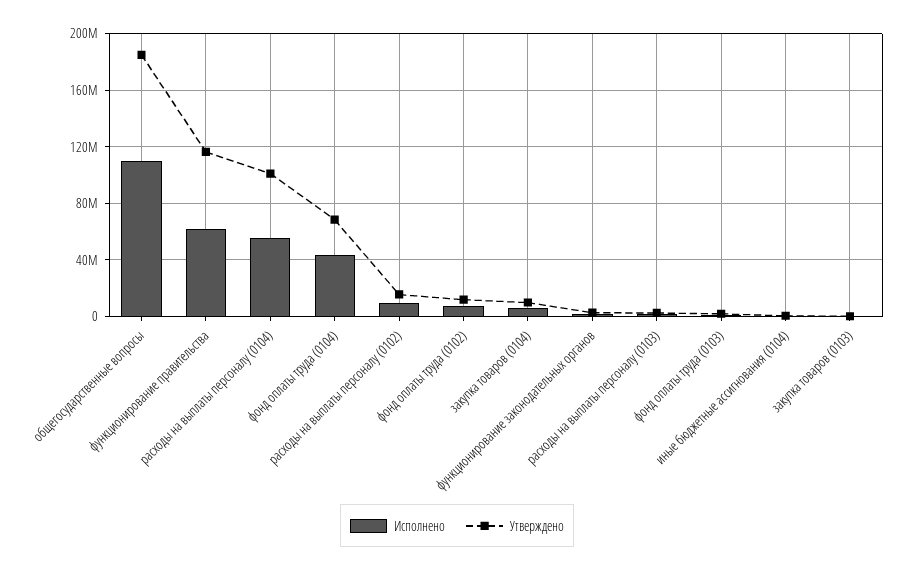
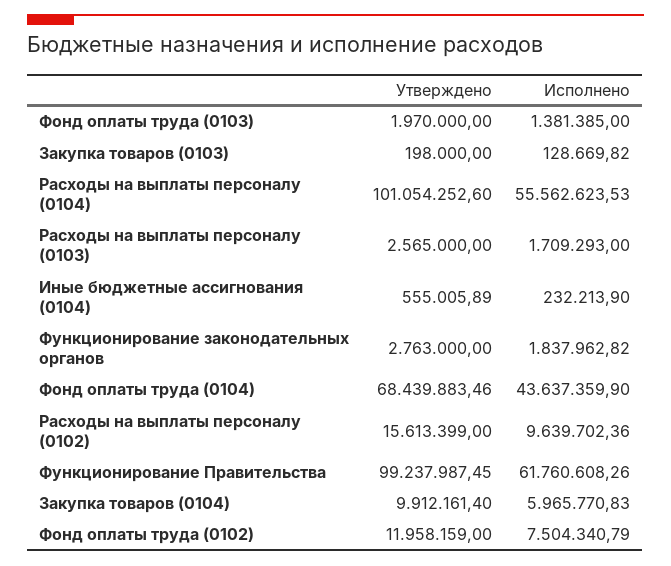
  {
    "Исполнено": {
-     "общегосударственные вопросы": 110000000,
      "функционирование правительства": 61760608.26,
      "расходы на выплаты персоналу (0104)": 55562623.53,
      "фонд оплаты труда (0104)": 43637359.9,
      "расходы на выплаты персоналу (0102)": 9639702.36,
      "фонд оплаты труда (0102)": 7504340.79,
      "закупка товаров (0104)": 5965770.83,
      "функционирование законодательных органов": 1837962.82,
      "расходы на выплаты персоналу (0103)": 1709293,
      "фонд оплаты труда (0103)": 1381385,
      "иные бюджетные ассигнования (0104)": 232213.9,
      "закупка товаров (0103)": 128669.82
    },
    "Утверждено": {
-     "общегосударственные вопросы": 185000000,
-     "функционирование правительства": 115000000,
+     "функционирование правительства": 99237987.45,
      "расходы на выплаты персоналу (0104)": 101054252.6,
      "фонд оплаты труда (0104)": 68439883.46,
      "расходы на выплаты персоналу (0102)": 15613399,
      "фонд оплаты труда (0102)": 11958159,
      "закупка товаров (0104)": 9912161.4,
      "функционирование законодательных органов": 2763000,
      "расходы на выплаты персоналу (0103)": 2565000,
      "фонд оплаты труда (0103)": 1970000,
      "иные бюджетные ассигнования (0104)": 555005.89,
      "закупка товаров (0103)": 198000
    }
  }

